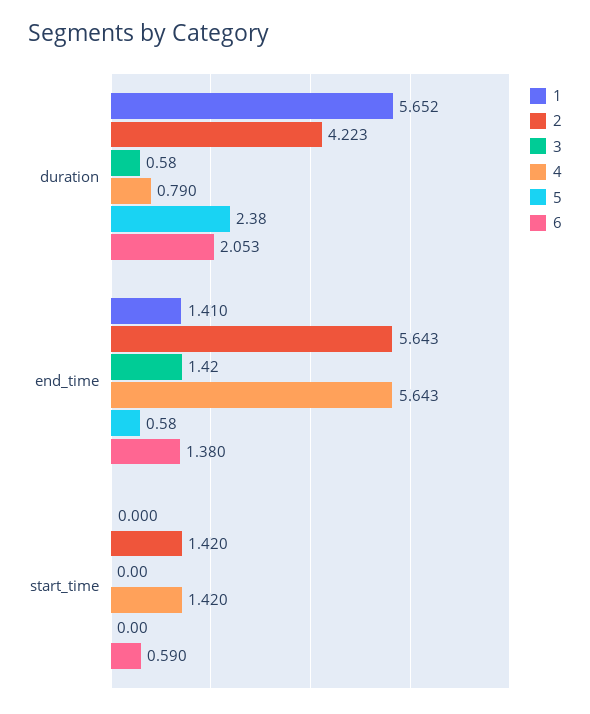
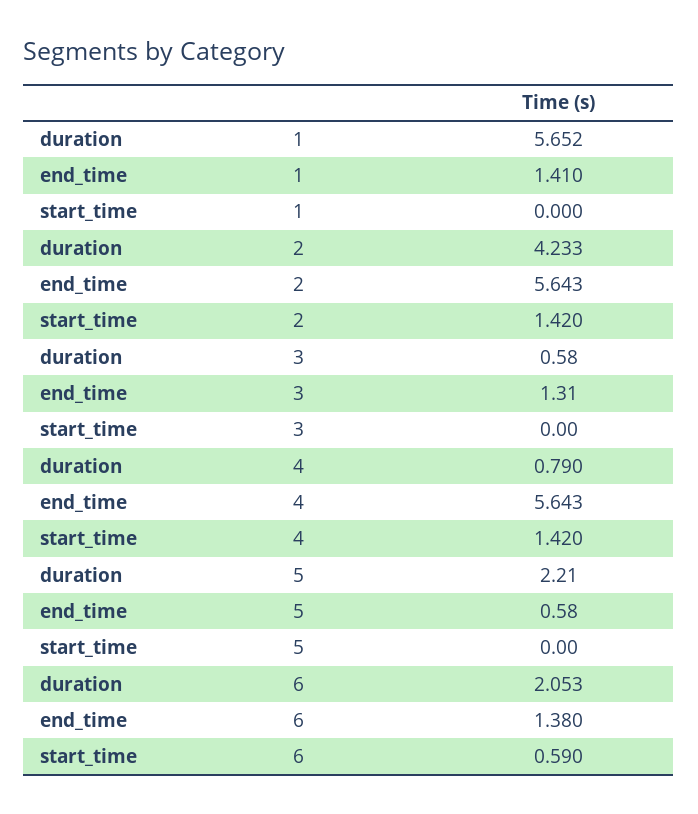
  {
    "1": {
      "duration": 5.652,
      "end_time": 1.41,
      "start_time": 0
    },
    "2": {
-     "duration": 4.223,
+     "duration": 4.233,
      "end_time": 5.643,
      "start_time": 1.42
    },
    "3": {
      "duration": 0.58,
-     "end_time": 1.42,
+     "end_time": 1.31,
      "start_time": 0
    },
    "4": {
      "duration": 0.79,
      "end_time": 5.643,
      "start_time": 1.42
    },
    "5": {
-     "duration": 2.38,
+     "duration": 2.21,
      "end_time": 0.58,
      "start_time": 0
    },
    "6": {
      "duration": 2.053,
      "end_time": 1.38,
      "start_time": 0.59
    }
  }

